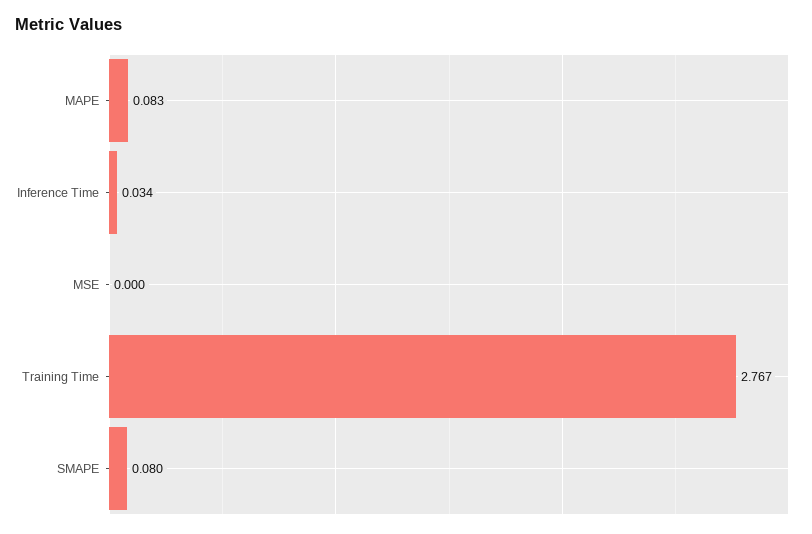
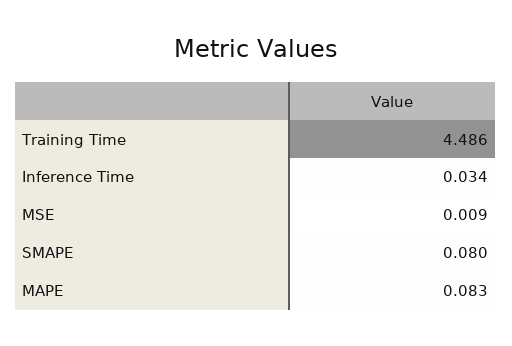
  {
    "MAPE": 0.083,
    "Inference Time": 0.034,
-   "MSE": 0,
+   "MSE": 0.009,
-   "Training Time": 2.767,
+   "Training Time": 4.486,
    "SMAPE": 0.08
  }

